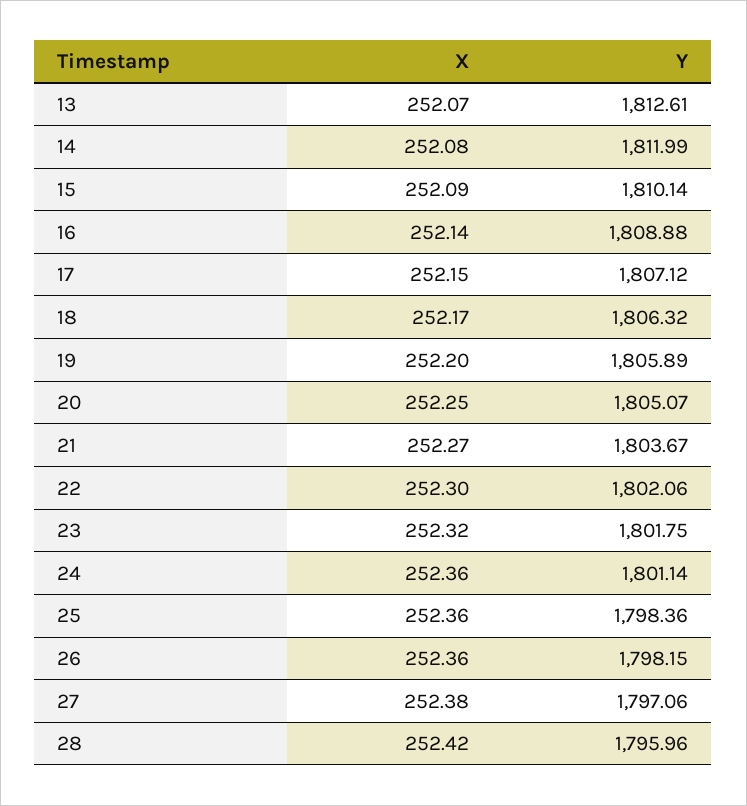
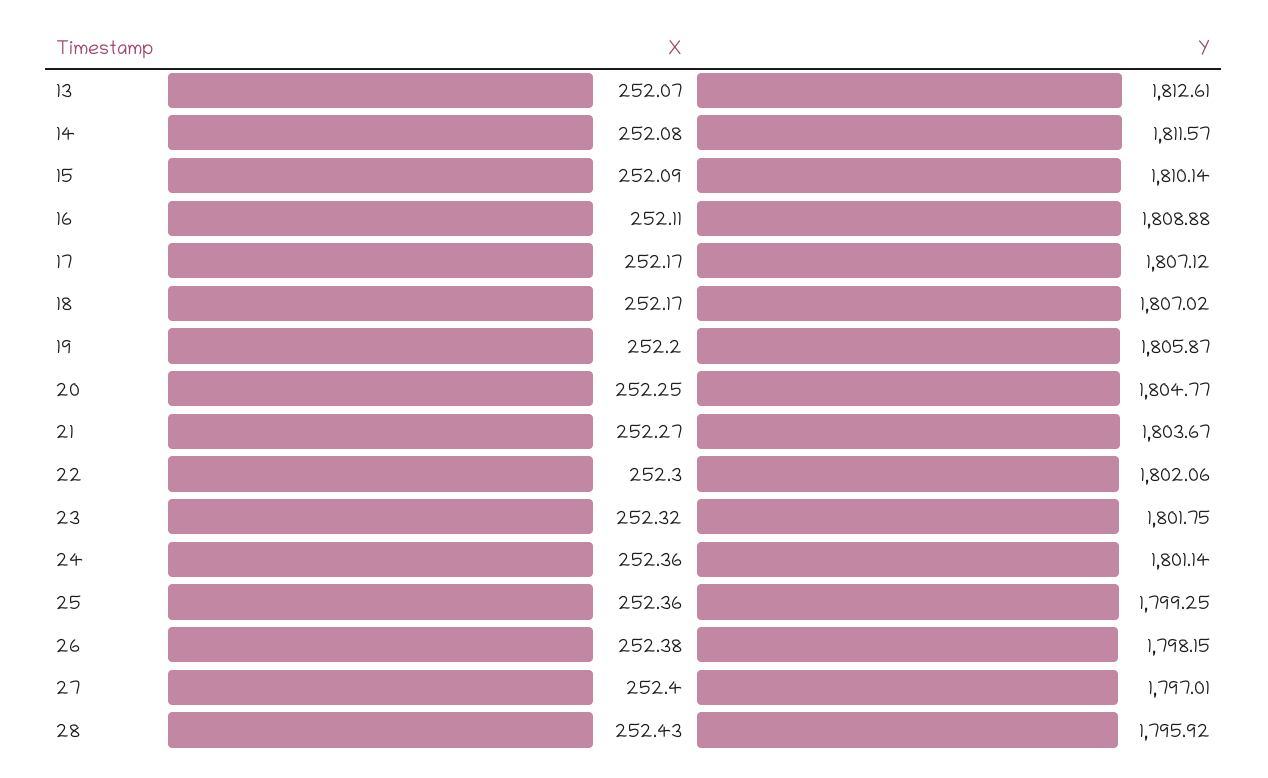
  {
    "X": {
      "13": 252.07,
      "14": 252.08,
      "15": 252.09,
-     "16": 252.14,
+     "16": 252.11,
-     "17": 252.15,
+     "17": 252.17,
      "18": 252.17,
      "19": 252.2,
      "20": 252.25,
      "21": 252.27,
      "22": 252.3,
      "23": 252.32,
      "24": 252.36,
      "25": 252.36,
-     "26": 252.36,
+     "26": 252.38,
-     "27": 252.38,
+     "27": 252.4,
-     "28": 252.42
+     "28": 252.43
    },
    "Y": {
      "13": 1812.61,
-     "14": 1811.99,
+     "14": 1811.57,
      "15": 1810.14,
      "16": 1808.88,
      "17": 1807.12,
-     "18": 1806.32,
+     "18": 1807.02,
-     "19": 1805.89,
+     "19": 1805.87,
-     "20": 1805.07,
+     "20": 1804.77,
      "21": 1803.67,
      "22": 1802.06,
      "23": 1801.75,
      "24": 1801.14,
-     "25": 1798.36,
+     "25": 1799.25,
      "26": 1798.15,
-     "27": 1797.06,
+     "27": 1797.01,
-     "28": 1795.96
+     "28": 1795.92
    }
  }

